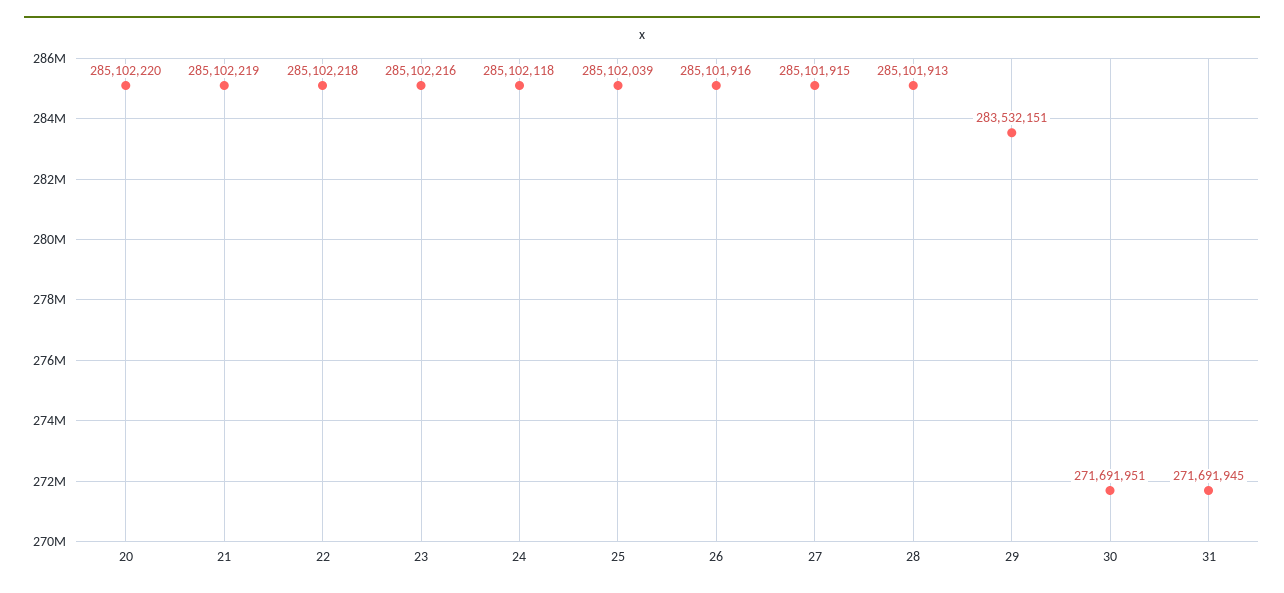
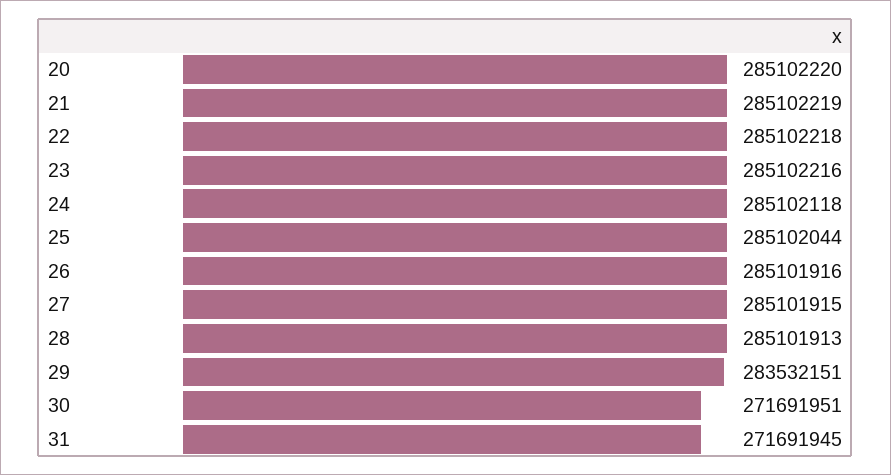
  {
    "20": 285102220,
    "21": 285102219,
    "22": 285102218,
    "23": 285102216,
    "24": 285102118,
-   "25": 285102039,
+   "25": 285102044,
    "26": 285101916,
    "27": 285101915,
    "28": 285101913,
    "29": 283532151,
    "30": 271691951,
    "31": 271691945
  }

